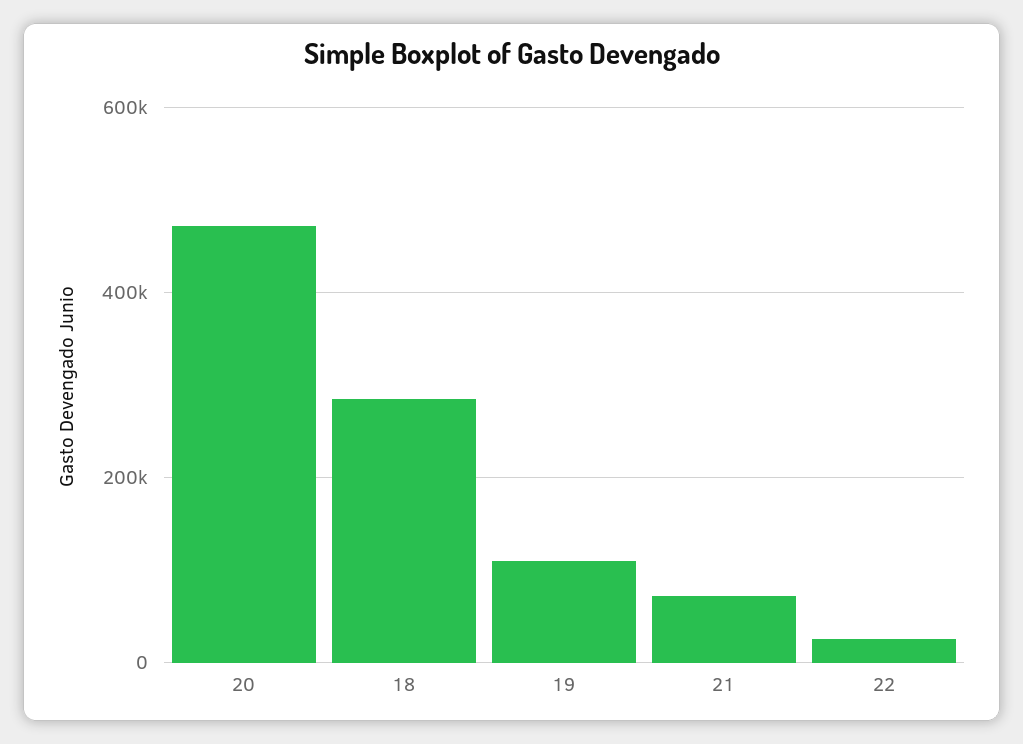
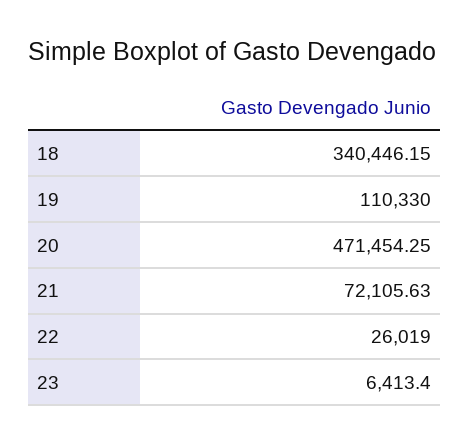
  {
    "20": 471454.25,
-   "18": 280000,
+   "18": 340446.15,
    "19": 110330,
    "21": 72105.63,
-   "22": 26019
+   "22": 26019,
+   "23": 6413.4
  }

